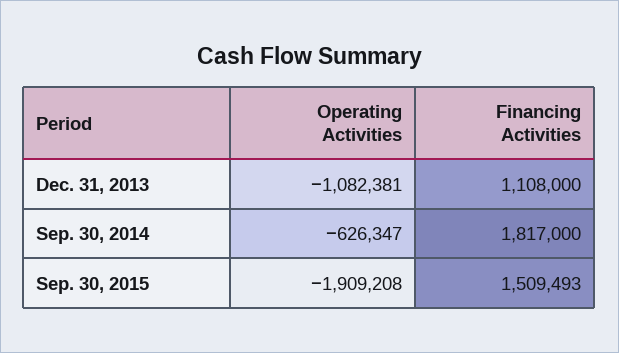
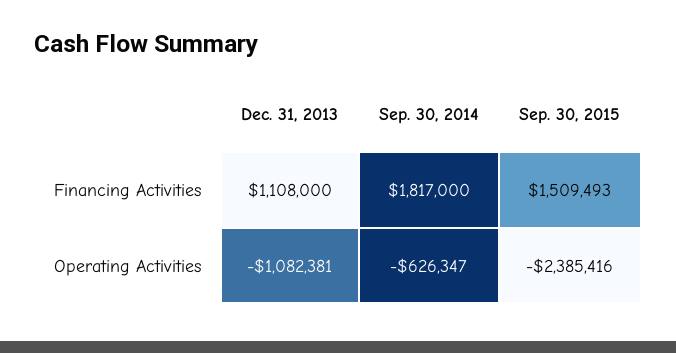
  {
    "Operating Activities": {
      "Dec. 31, 2013": -1082381,
      "Sep. 30, 2014": -626347,
-     "Sep. 30, 2015": -1909208
+     "Sep. 30, 2015": -2385416
    },
    "Financing Activities": {
      "Dec. 31, 2013": 1108000,
      "Sep. 30, 2014": 1817000,
      "Sep. 30, 2015": 1509493
    }
  }

